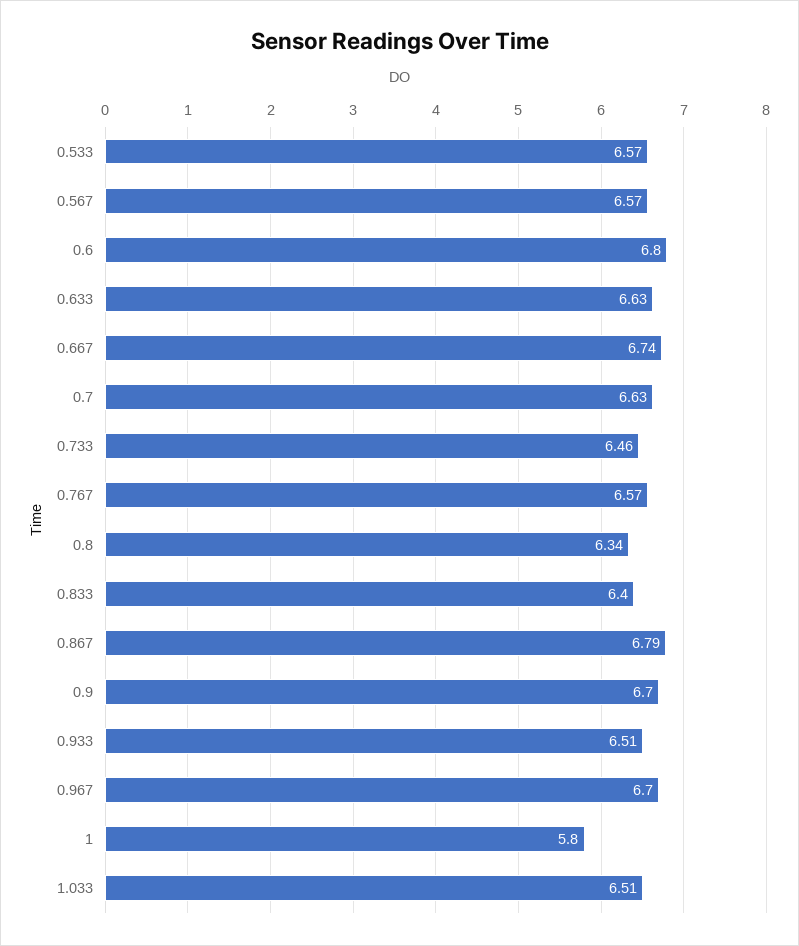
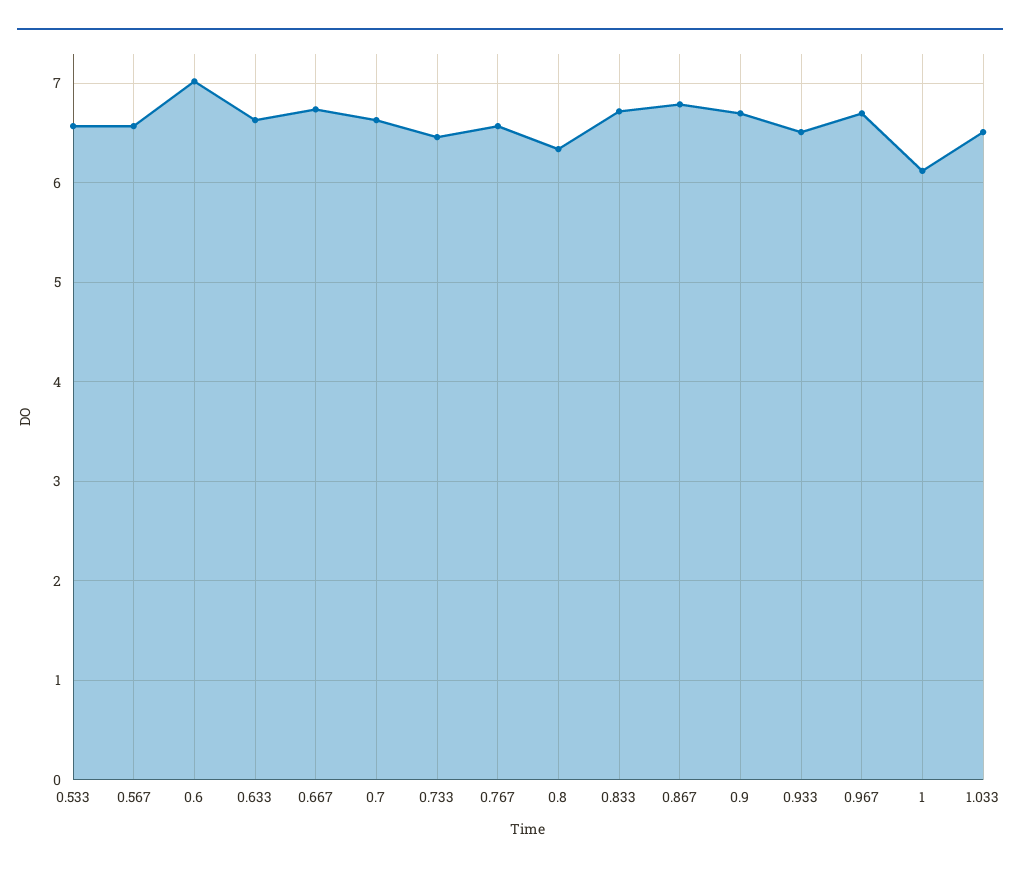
  {
    "0.533": 6.57,
    "0.567": 6.57,
-   "0.6": 6.8,
+   "0.6": 7,
    "0.633": 6.63,
    "0.667": 6.74,
    "0.7": 6.63,
    "0.733": 6.46,
    "0.767": 6.57,
    "0.8": 6.34,
-   "0.833": 6.4,
+   "0.833": 6.7,
    "0.867": 6.79,
    "0.9": 6.7,
    "0.933": 6.51,
    "0.967": 6.7,
-   "1": 5.8,
+   "1": 6.1,
    "1.033": 6.51
  }

